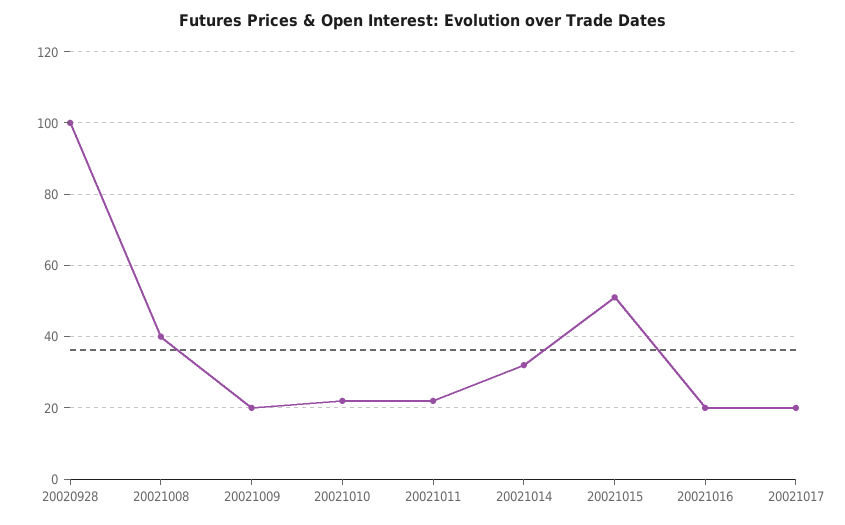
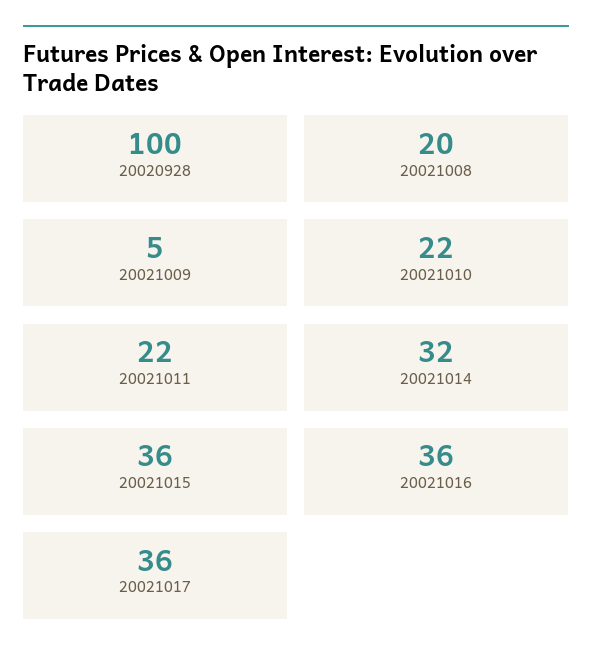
  {
    "20020928": 100,
-   "20021008": 40,
+   "20021008": 20,
-   "20021009": 20,
+   "20021009": 5,
    "20021010": 22,
    "20021011": 22,
    "20021014": 32,
-   "20021015": 50,
+   "20021015": 36,
-   "20021016": 20,
+   "20021016": 36,
-   "20021017": 20
+   "20021017": 36
  }

